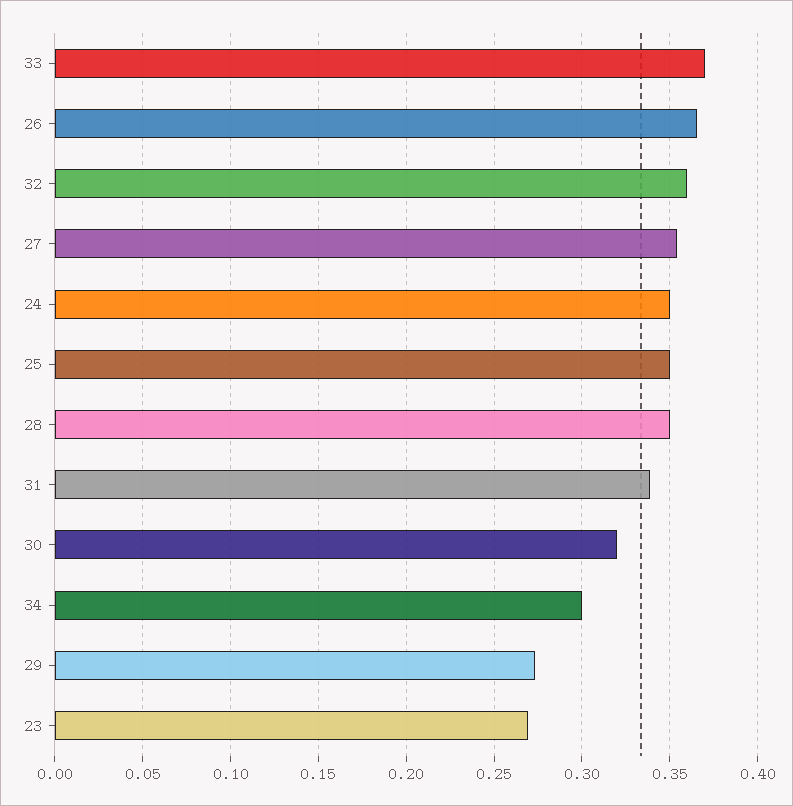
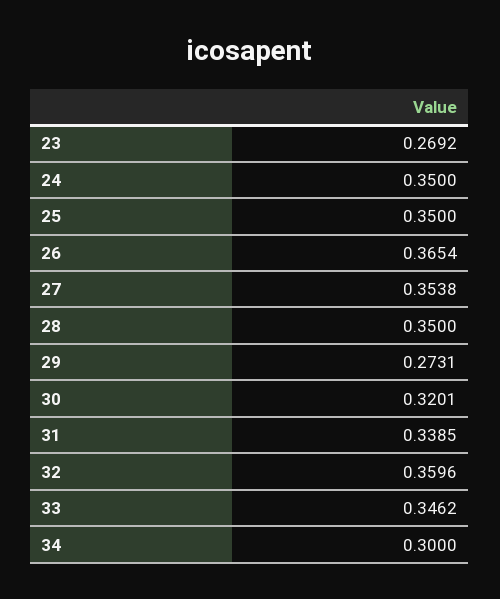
  {
-   "33": 0.37,
+   "33": 0.3462,
    "26": 0.3654,
    "32": 0.3596,
    "27": 0.3538,
    "24": 0.35,
    "25": 0.35,
    "28": 0.35,
    "31": 0.3385,
    "30": 0.3201,
    "34": 0.3,
    "29": 0.2731,
    "23": 0.2692
  }

